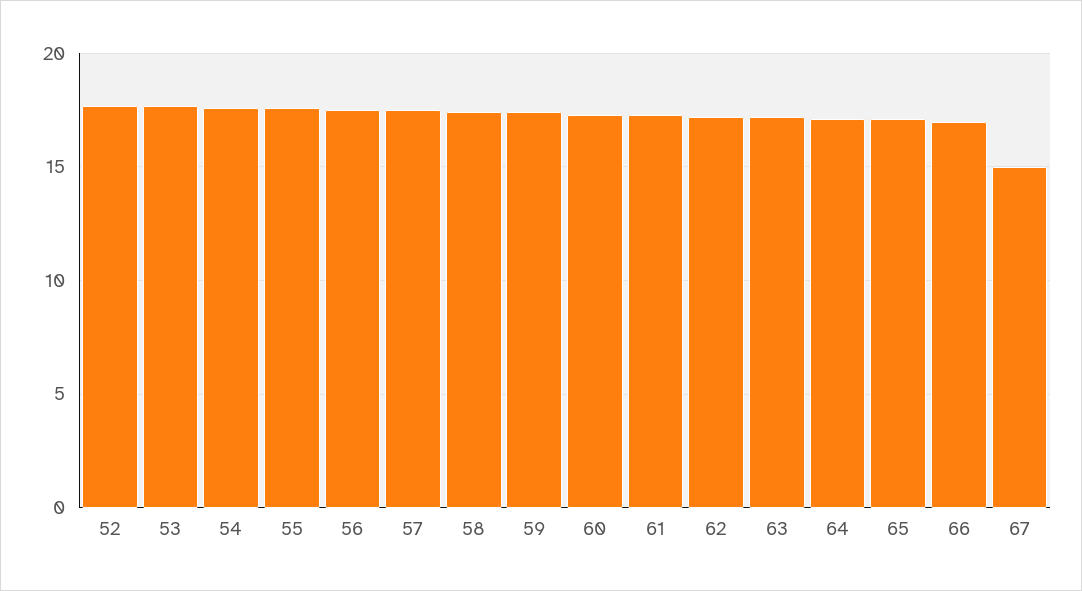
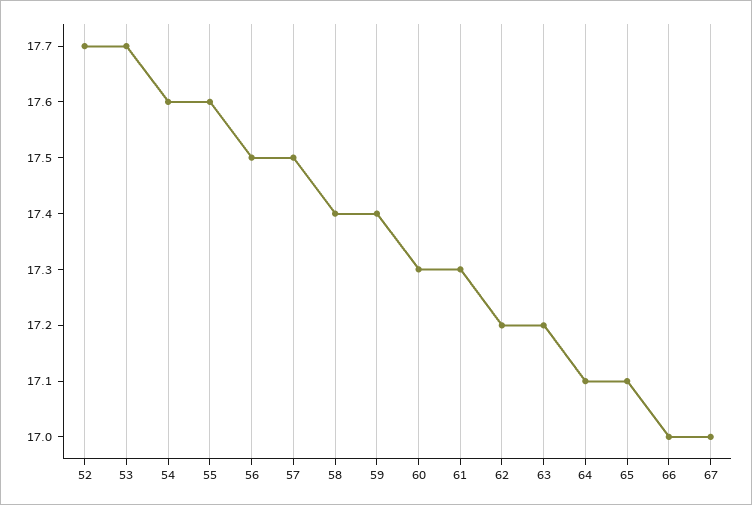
  {
    "52": 17.7,
    "53": 17.7,
    "54": 17.6,
    "55": 17.6,
    "56": 17.5,
    "57": 17.5,
    "58": 17.4,
    "59": 17.4,
    "60": 17.3,
    "61": 17.3,
    "62": 17.2,
    "63": 17.2,
    "64": 17.1,
    "65": 17.1,
    "66": 17,
-   "67": 15
+   "67": 17
  }

